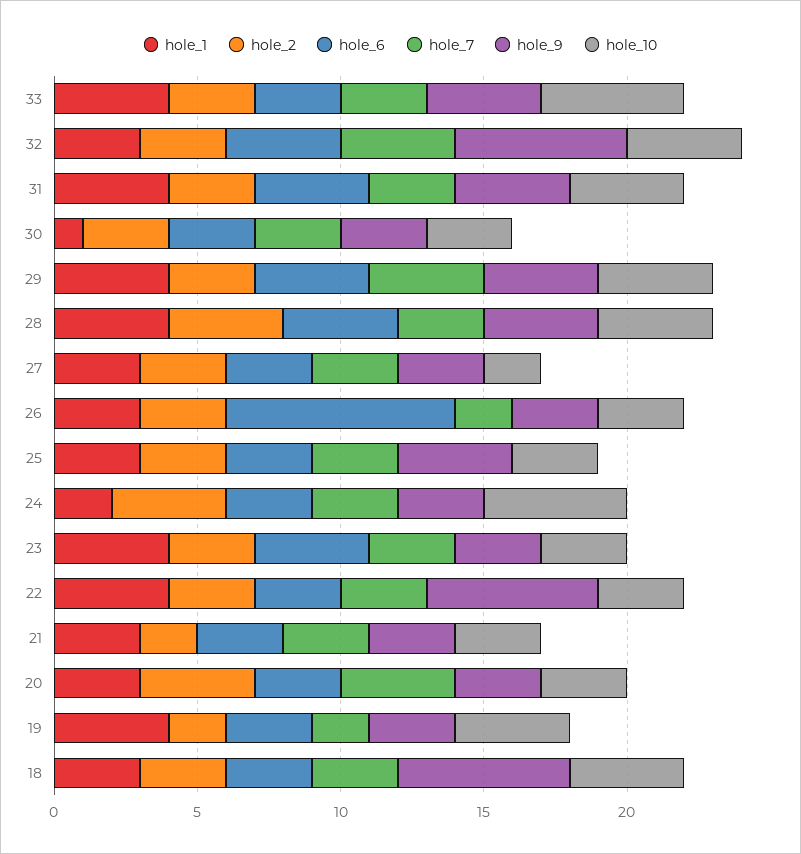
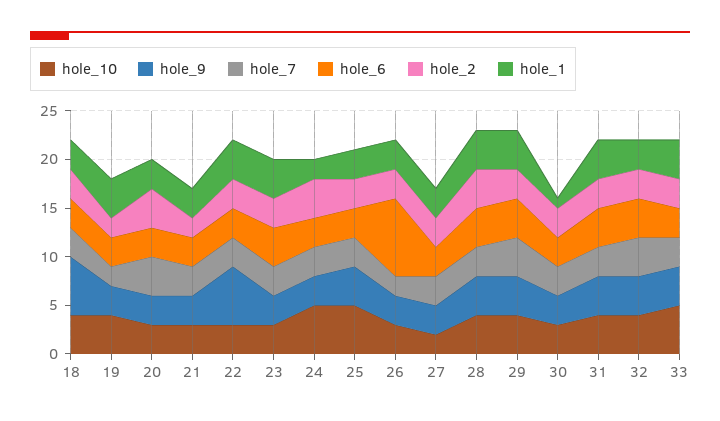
  {
    "hole_1": {
      "33": 4,
      "32": 3,
      "31": 4,
      "30": 1,
      "29": 4,
      "28": 4,
      "27": 3,
      "26": 3,
      "25": 3,
      "24": 2,
      "23": 4,
      "22": 4,
      "21": 3,
      "20": 3,
      "19": 4,
      "18": 3
    },
    "hole_2": {
      "33": 3,
      "32": 3,
      "31": 3,
      "30": 3,
      "29": 3,
      "28": 4,
      "27": 3,
      "26": 3,
      "25": 3,
      "24": 4,
      "23": 3,
      "22": 3,
      "21": 2,
      "20": 4,
      "19": 2,
      "18": 3
    },
    "hole_6": {
      "33": 3,
      "32": 4,
      "31": 4,
      "30": 3,
      "29": 4,
      "28": 4,
      "27": 3,
      "26": 8,
      "25": 3,
      "24": 3,
      "23": 4,
      "22": 3,
      "21": 3,
      "20": 3,
      "19": 3,
      "18": 3
    },
    "hole_7": {
      "33": 3,
      "32": 4,
      "31": 3,
      "30": 3,
      "29": 4,
      "28": 3,
      "27": 3,
      "26": 2,
      "25": 3,
      "24": 3,
      "23": 3,
      "22": 3,
      "21": 3,
      "20": 4,
      "19": 2,
      "18": 3
    },
    "hole_9": {
      "33": 4,
-     "32": 6,
+     "32": 4,
      "31": 4,
      "30": 3,
      "29": 4,
      "28": 4,
      "27": 3,
      "26": 3,
      "25": 4,
      "24": 3,
      "23": 3,
      "22": 6,
      "21": 3,
      "20": 3,
      "19": 3,
      "18": 6
    },
    "hole_10": {
      "33": 5,
      "32": 4,
      "31": 4,
      "30": 3,
      "29": 4,
      "28": 4,
      "27": 2,
      "26": 3,
-     "25": 3,
+     "25": 5,
      "24": 5,
      "23": 3,
      "22": 3,
      "21": 3,
      "20": 3,
      "19": 4,
      "18": 4
    }
  }

